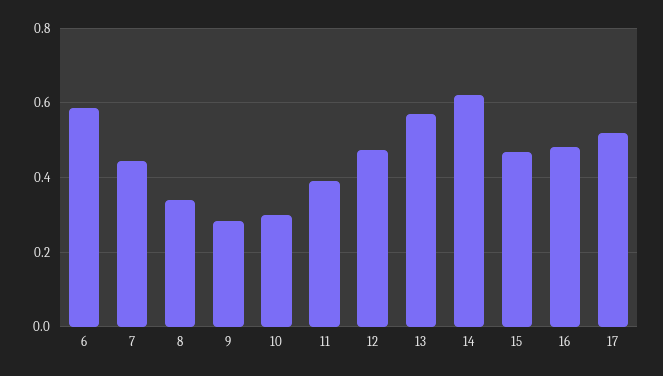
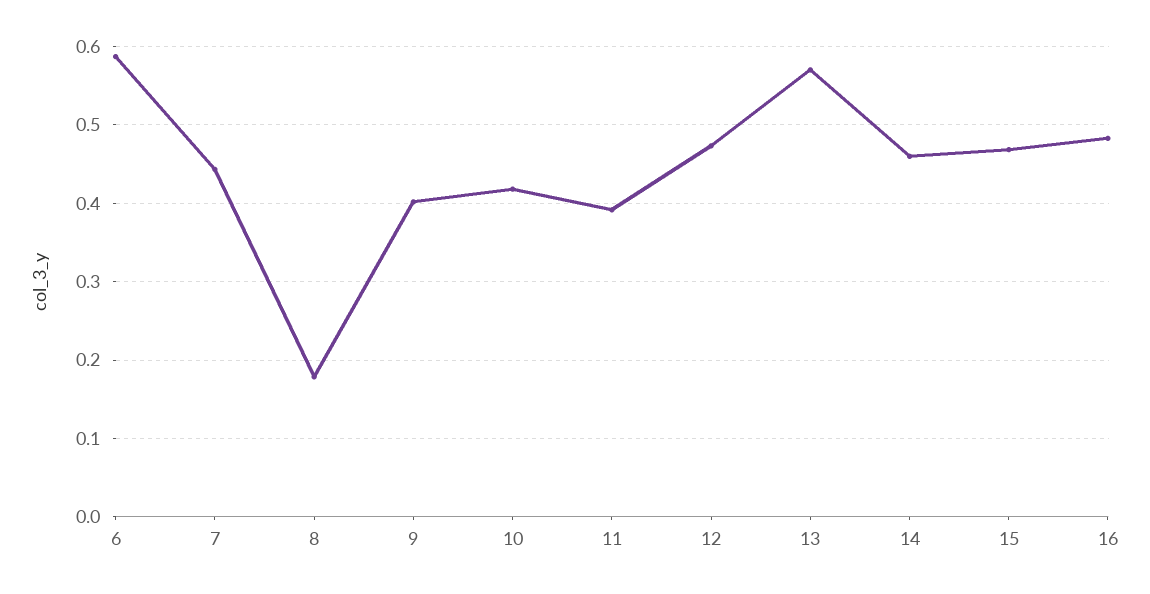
  {
    "6": 0.59,
    "7": 0.44,
-   "8": 0.34,
+   "8": 0.18,
-   "9": 0.28,
+   "9": 0.4,
-   "10": 0.3,
+   "10": 0.42,
    "11": 0.39,
    "12": 0.47,
    "13": 0.57,
-   "14": 0.62,
+   "14": 0.46,
    "15": 0.47,
-   "16": 0.48,
+   "16": 0.48
-   "17": 0.52
  }

